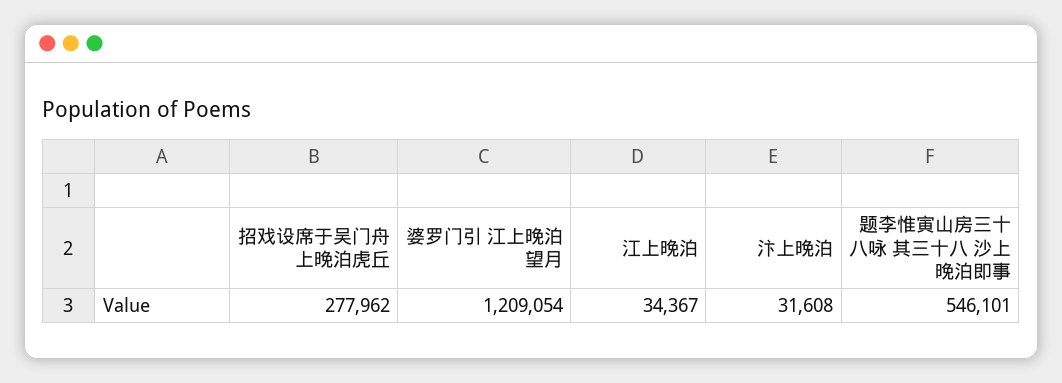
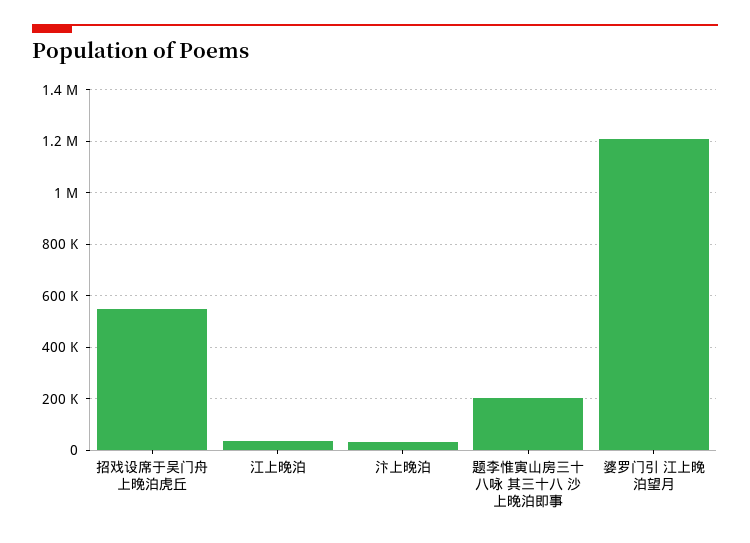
  {
-   "招戏设席于吴门舟上晚泊虎丘": 277962,
+   "招戏设席于吴门舟上晚泊虎丘": 550000,
    "婆罗门引 江上晚泊望月": 1209054,
    "江上晚泊": 34367,
    "汴上晚泊": 31608,
-   "题李惟寅山房三十八咏 其三十八 沙上晚泊即事": 546101
+   "题李惟寅山房三十八咏 其三十八 沙上晚泊即事": 200000
  }

